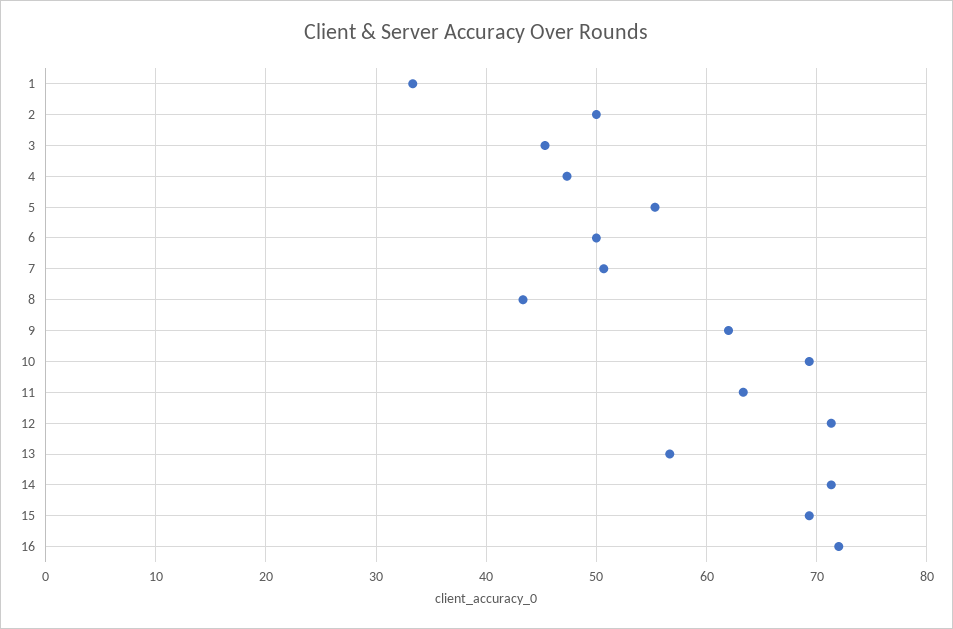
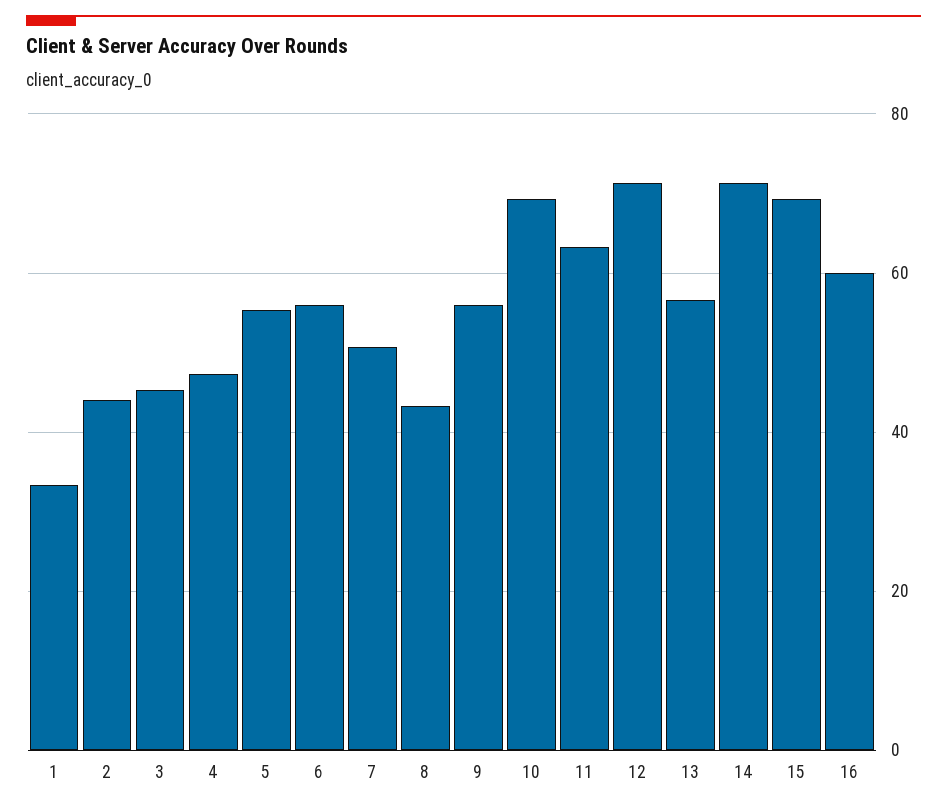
  {
    "1": 33,
-   "2": 50,
+   "2": 44,
    "3": 45,
    "4": 47,
    "5": 55,
-   "6": 50,
+   "6": 56,
    "7": 51,
    "8": 43,
-   "9": 62,
+   "9": 56,
    "10": 69,
    "11": 63,
    "12": 71,
    "13": 57,
    "14": 71,
    "15": 69,
-   "16": 72
+   "16": 60
  }

